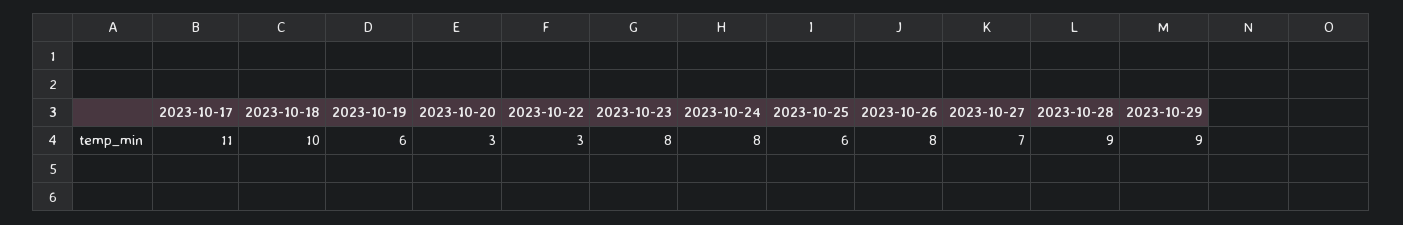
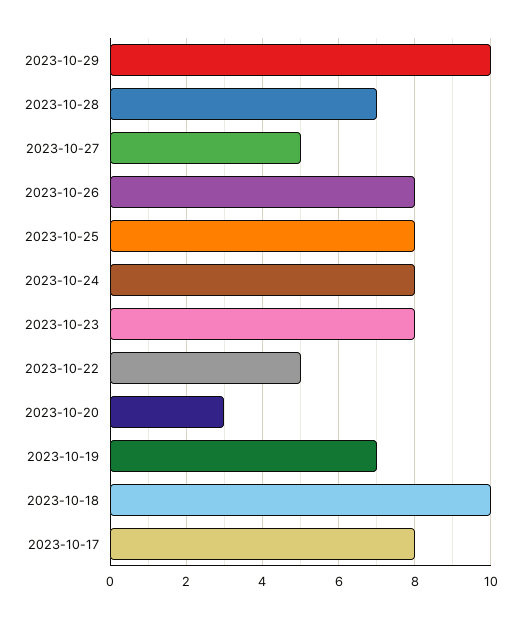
  {
-   "2023-10-17": 11,
+   "2023-10-17": 8,
    "2023-10-18": 10,
-   "2023-10-19": 6,
+   "2023-10-19": 7,
    "2023-10-20": 3,
-   "2023-10-22": 3,
+   "2023-10-22": 5,
    "2023-10-23": 8,
    "2023-10-24": 8,
-   "2023-10-25": 6,
+   "2023-10-25": 8,
    "2023-10-26": 8,
-   "2023-10-27": 7,
+   "2023-10-27": 5,
-   "2023-10-28": 9,
+   "2023-10-28": 7,
-   "2023-10-29": 9
+   "2023-10-29": 10
  }

